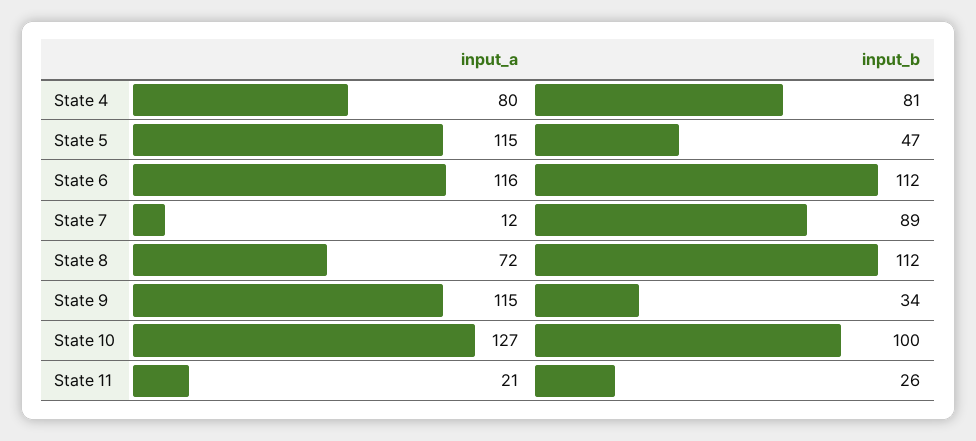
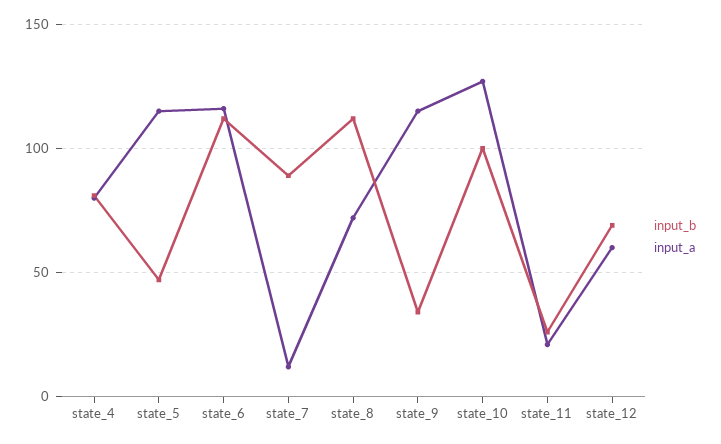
  {
    "input_a": {
      "State 4": 80,
      "State 5": 115,
      "State 6": 116,
      "State 7": 12,
      "State 8": 72,
      "State 9": 115,
      "State 10": 127,
-     "State 11": 21
+     "State 11": 21,
+     "state_12": 60
    },
    "input_b": {
      "State 4": 81,
      "State 5": 47,
      "State 6": 112,
      "State 7": 89,
      "State 8": 112,
      "State 9": 34,
      "State 10": 100,
-     "State 11": 26
+     "State 11": 26,
+     "state_12": 70
    }
  }

